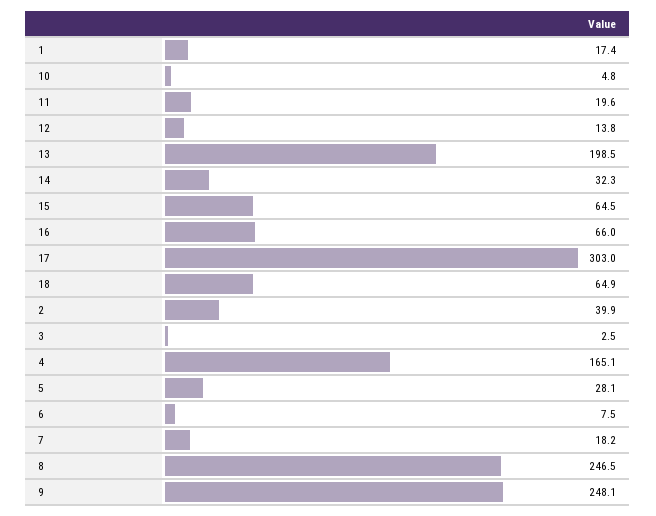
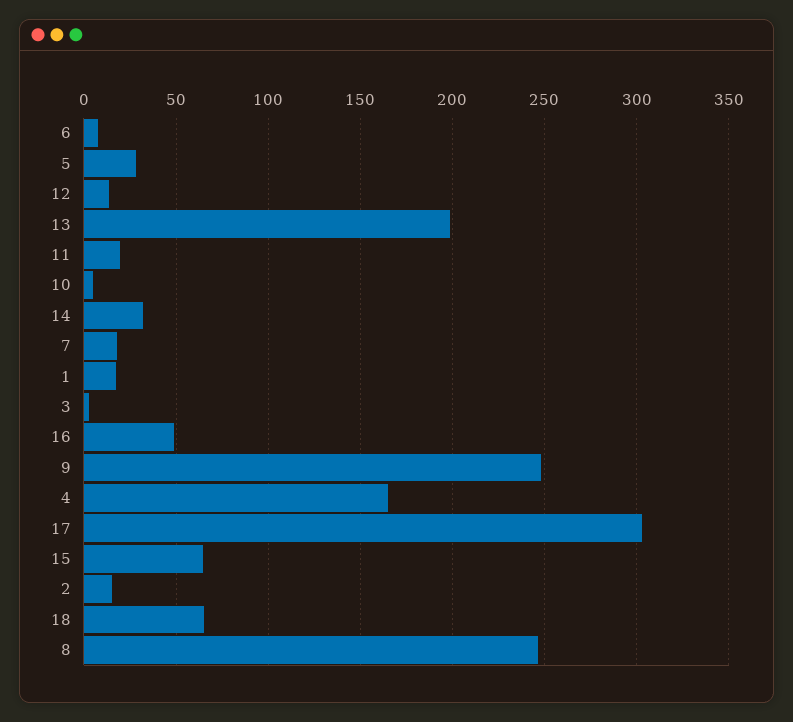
  {
    "1": 17.4,
    "10": 4.8,
    "11": 19.6,
    "12": 13.8,
    "13": 198.5,
    "14": 32.3,
    "15": 64.5,
-   "16": 66,
+   "16": 50,
    "17": 303,
    "18": 64.9,
-   "2": 39.9,
+   "2": 15,
    "3": 2.5,
    "4": 165.1,
    "5": 28.1,
    "6": 7.5,
    "7": 18.2,
    "8": 246.5,
    "9": 248.1
  }

